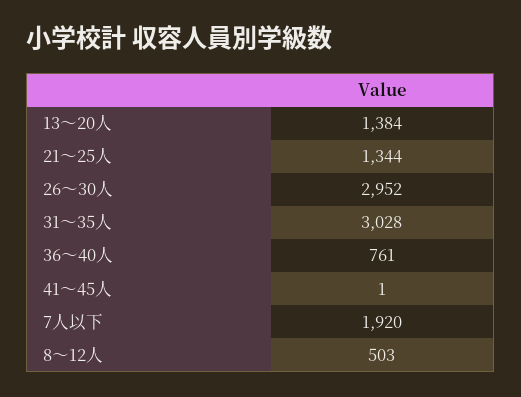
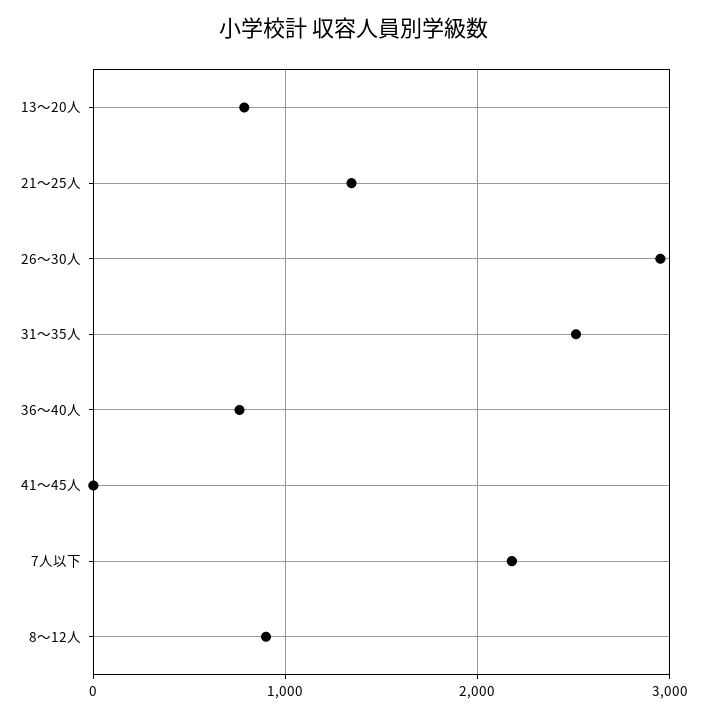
  {
-   "13～20人": 1384,
+   "13～20人": 800,
    "21～25人": 1344,
    "26～30人": 2952,
-   "31～35人": 3028,
+   "31～35人": 2500,
    "36～40人": 761,
    "41～45人": 1,
-   "7人以下": 1920,
+   "7人以下": 2200,
-   "8～12人": 503
+   "8～12人": 900
  }

